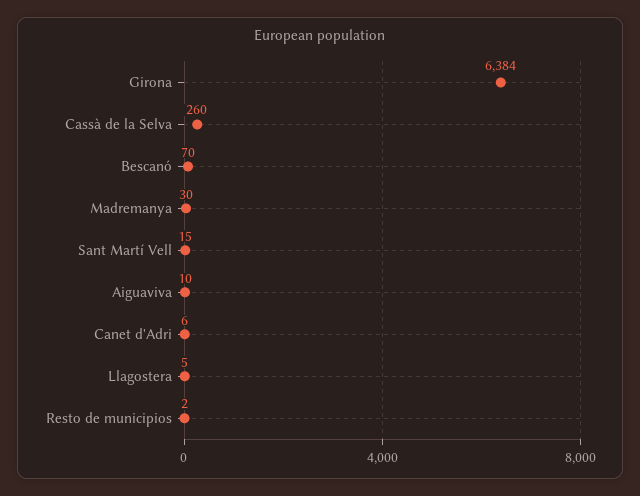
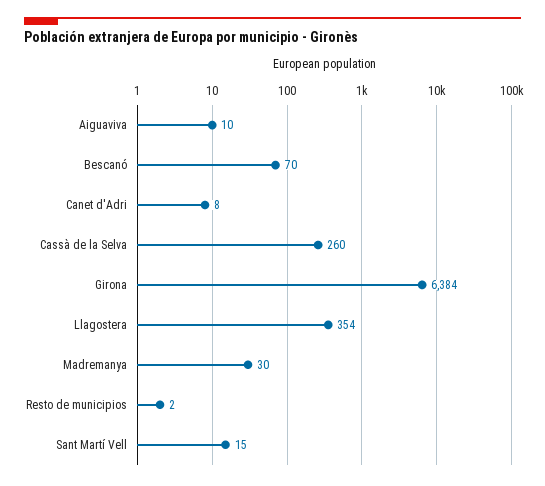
  {
    "Girona": 6384,
    "Cassà de la Selva": 260,
    "Bescanó": 70,
    "Madremanya": 30,
    "Sant Martí Vell": 15,
    "Aiguaviva": 10,
-   "Canet d'Adri": 6,
+   "Canet d'Adri": 8,
-   "Llagostera": 5,
+   "Llagostera": 354,
    "Resto de municipios": 2
  }

